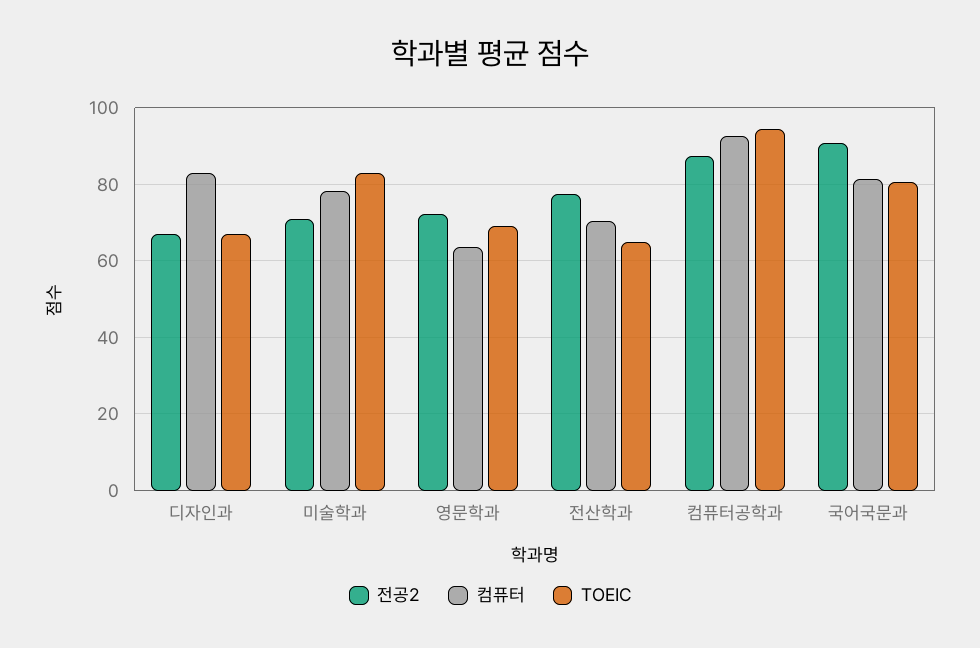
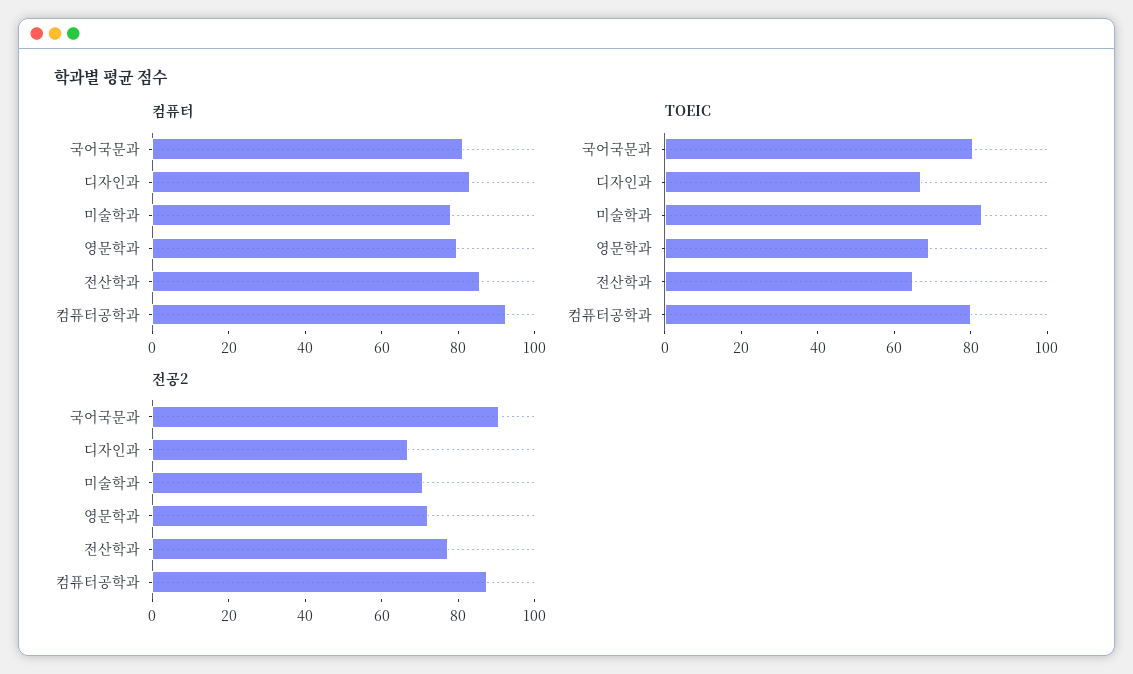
  {
    "전공2": {
      "디자인과": 68,
      "미술학과": 70,
      "영문학과": 72,
      "전산학과": 78,
      "컴퓨터공학과": 88,
      "국어국문과": 90
    },
    "컴퓨터": {
      "디자인과": 84,
      "미술학과": 78,
-     "영문학과": 64,
+     "영문학과": 80,
-     "전산학과": 70,
+     "전산학과": 85,
      "컴퓨터공학과": 92,
      "국어국문과": 82
    },
    "TOEIC": {
      "디자인과": 68,
      "미술학과": 84,
      "영문학과": 70,
      "전산학과": 64,
-     "컴퓨터공학과": 94,
+     "컴퓨터공학과": 80,
      "국어국문과": 80
    }
  }

